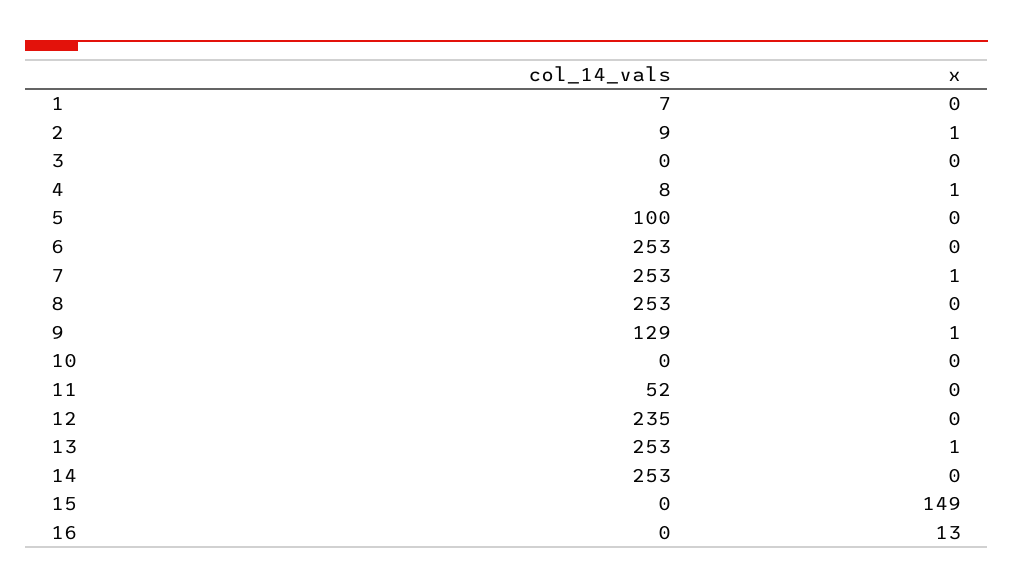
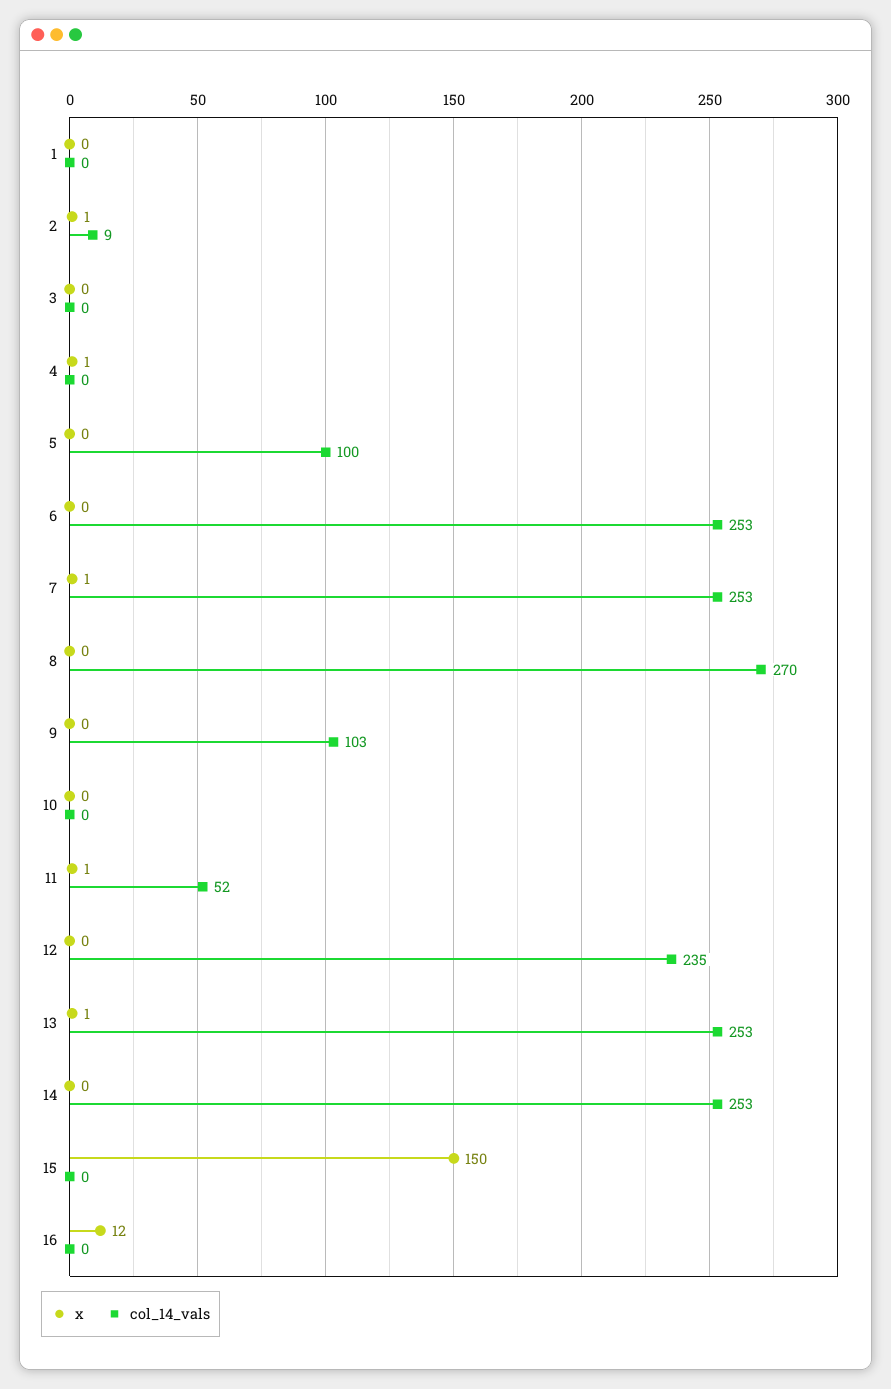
  {
    "col_14_vals": {
-     "1": 7,
+     "1": 0,
      "2": 9,
      "3": 0,
-     "4": 8,
+     "4": 0,
      "5": 100,
      "6": 253,
      "7": 253,
-     "8": 253,
+     "8": 270,
-     "9": 129,
+     "9": 103,
      "10": 0,
      "11": 52,
      "12": 235,
      "13": 253,
      "14": 253,
      "15": 0,
      "16": 0
    },
    "x": {
      "1": 0,
      "2": 1,
      "3": 0,
      "4": 1,
      "5": 0,
      "6": 0,
      "7": 1,
      "8": 0,
-     "9": 1,
+     "9": 0,
      "10": 0,
-     "11": 0,
+     "11": 1,
      "12": 0,
      "13": 1,
      "14": 0,
-     "15": 149,
+     "15": 150,
-     "16": 13
+     "16": 12
    }
  }

